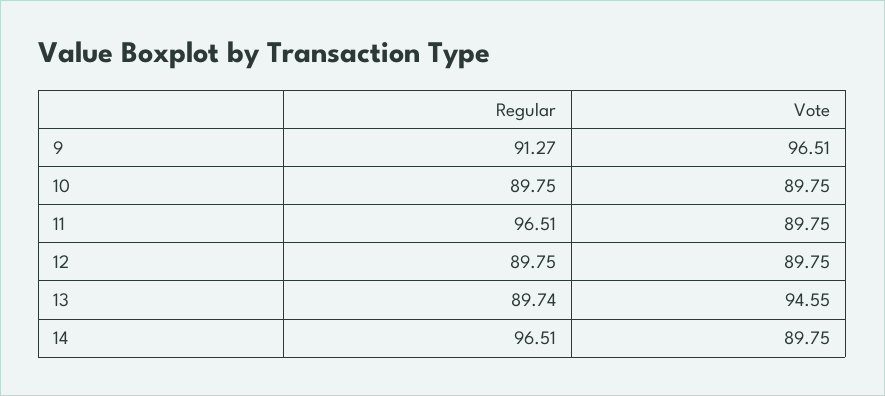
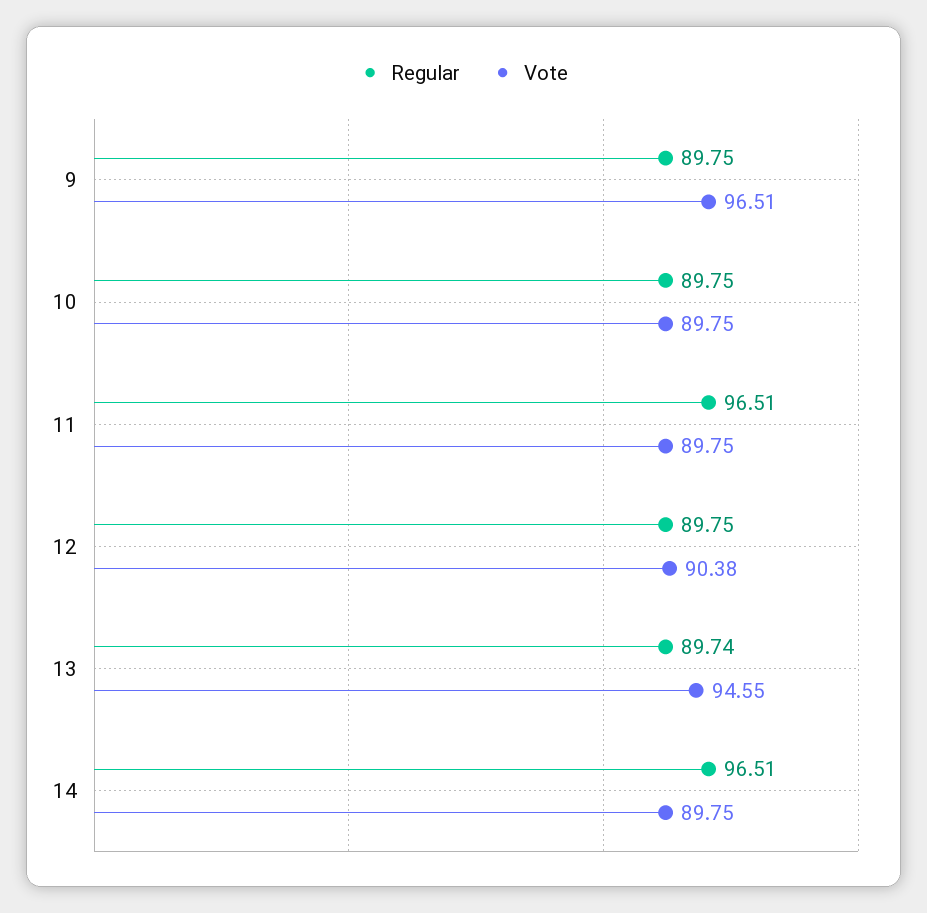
  {
    "Regular": {
-     "9": 91.27,
+     "9": 89.75,
      "10": 89.75,
      "11": 96.51,
      "12": 89.75,
      "13": 89.74,
      "14": 96.51
    },
    "Vote": {
      "9": 96.51,
      "10": 89.75,
      "11": 89.75,
-     "12": 89.75,
+     "12": 90.38,
      "13": 94.55,
      "14": 89.75
    }
  }

